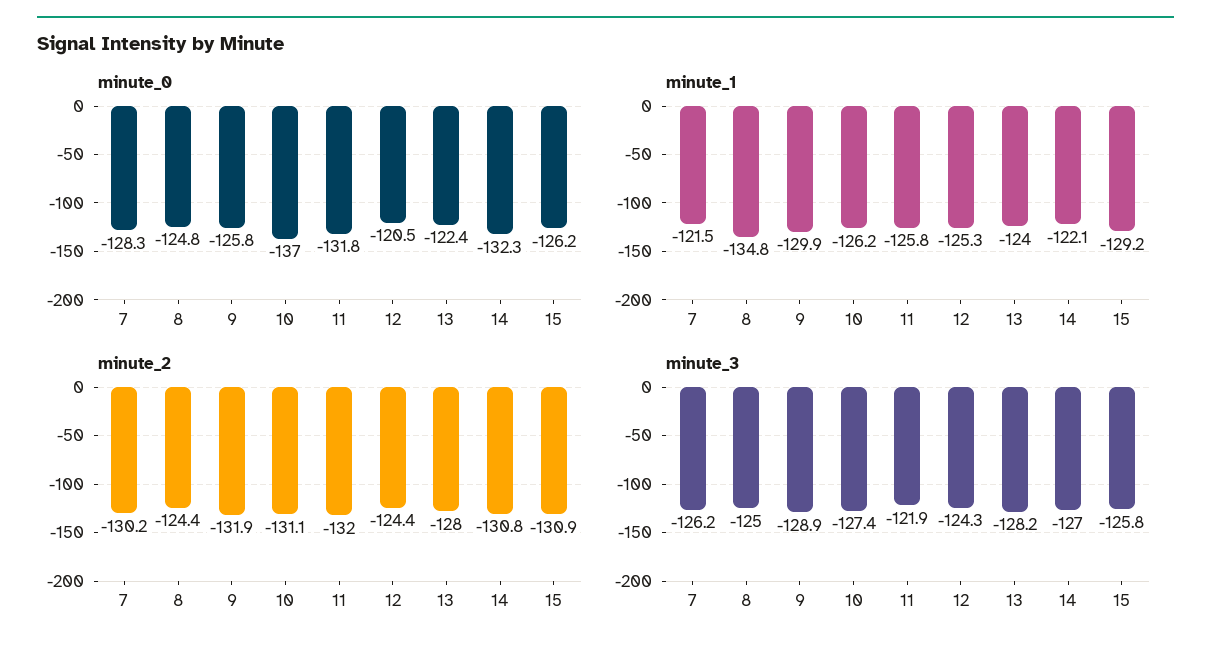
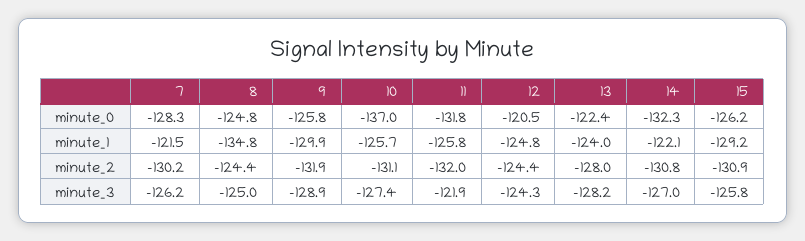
  {
    "minute_0": {
      "7": -128.3,
      "8": -124.8,
      "9": -125.8,
      "10": -137,
      "11": -131.8,
      "12": -120.5,
      "13": -122.4,
      "14": -132.3,
      "15": -126.2
    },
    "minute_1": {
      "7": -121.5,
      "8": -134.8,
      "9": -129.9,
-     "10": -126.2,
+     "10": -125.7,
      "11": -125.8,
-     "12": -125.3,
+     "12": -124.8,
      "13": -124,
      "14": -122.1,
      "15": -129.2
    },
    "minute_2": {
      "7": -130.2,
      "8": -124.4,
      "9": -131.9,
      "10": -131.1,
      "11": -132,
      "12": -124.4,
      "13": -128,
      "14": -130.8,
      "15": -130.9
    },
    "minute_3": {
      "7": -126.2,
      "8": -125,
      "9": -128.9,
      "10": -127.4,
      "11": -121.9,
      "12": -124.3,
      "13": -128.2,
      "14": -127,
      "15": -125.8
    }
  }

